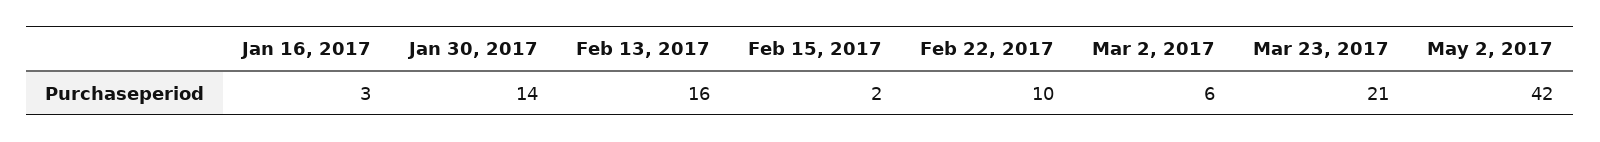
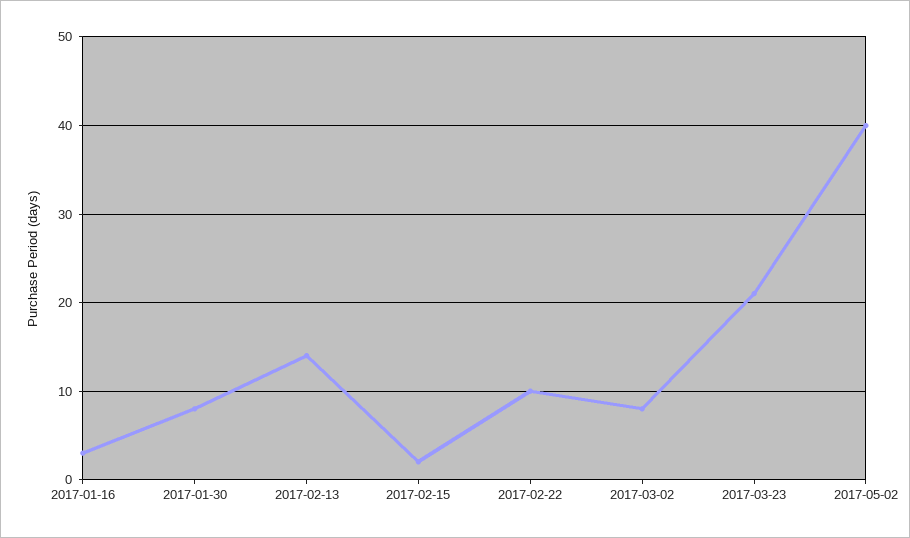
  {
    "Jan 16, 2017": 3,
-   "Jan 30, 2017": 14,
+   "Jan 30, 2017": 8,
-   "Feb 13, 2017": 16,
+   "Feb 13, 2017": 14,
    "Feb 15, 2017": 2,
    "Feb 22, 2017": 10,
-   "Mar 2, 2017": 6,
+   "Mar 2, 2017": 8,
    "Mar 23, 2017": 21,
-   "May 2, 2017": 42
+   "May 2, 2017": 40
  }

